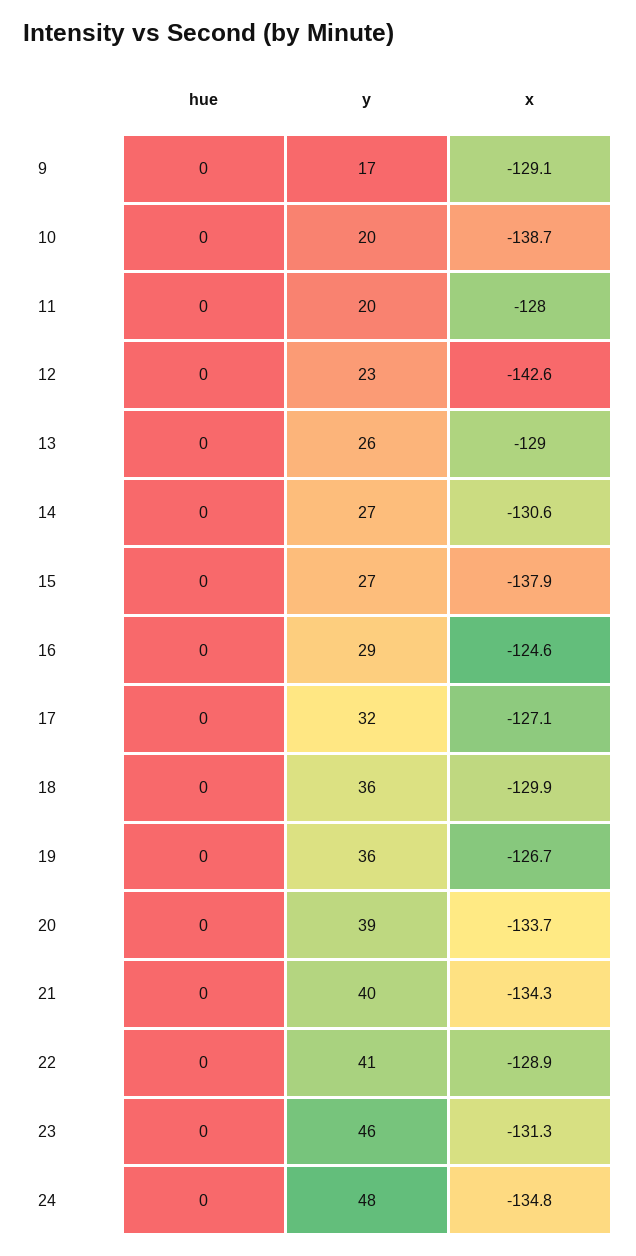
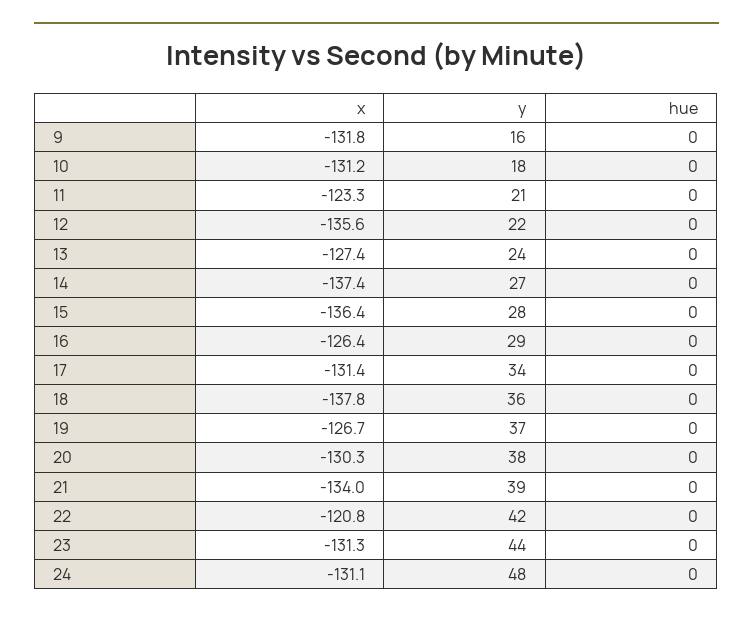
  {
    "hue": {
      "9": 0,
      "10": 0,
      "11": 0,
      "12": 0,
      "13": 0,
      "14": 0,
      "15": 0,
      "16": 0,
      "17": 0,
      "18": 0,
      "19": 0,
      "20": 0,
      "21": 0,
      "22": 0,
      "23": 0,
      "24": 0
    },
    "y": {
-     "9": 17,
+     "9": 16,
-     "10": 20,
+     "10": 18,
-     "11": 20,
+     "11": 21,
-     "12": 23,
+     "12": 22,
-     "13": 26,
+     "13": 24,
      "14": 27,
-     "15": 27,
+     "15": 28,
      "16": 29,
-     "17": 32,
+     "17": 34,
      "18": 36,
-     "19": 36,
+     "19": 37,
-     "20": 39,
+     "20": 38,
-     "21": 40,
+     "21": 39,
-     "22": 41,
+     "22": 42,
-     "23": 46,
+     "23": 44,
      "24": 48
    },
    "x": {
-     "9": -129.1,
+     "9": -131.8,
-     "10": -138.7,
+     "10": -131.2,
-     "11": -128,
+     "11": -123.3,
-     "12": -142.6,
+     "12": -135.6,
-     "13": -129,
+     "13": -127.4,
-     "14": -130.6,
+     "14": -137.4,
-     "15": -137.9,
+     "15": -136.4,
-     "16": -124.6,
+     "16": -126.4,
-     "17": -127.1,
+     "17": -131.4,
-     "18": -129.9,
+     "18": -137.8,
      "19": -126.7,
-     "20": -133.7,
+     "20": -130.3,
-     "21": -134.3,
+     "21": -134,
-     "22": -128.9,
+     "22": -120.8,
      "23": -131.3,
-     "24": -134.8
+     "24": -131.1
    }
  }

